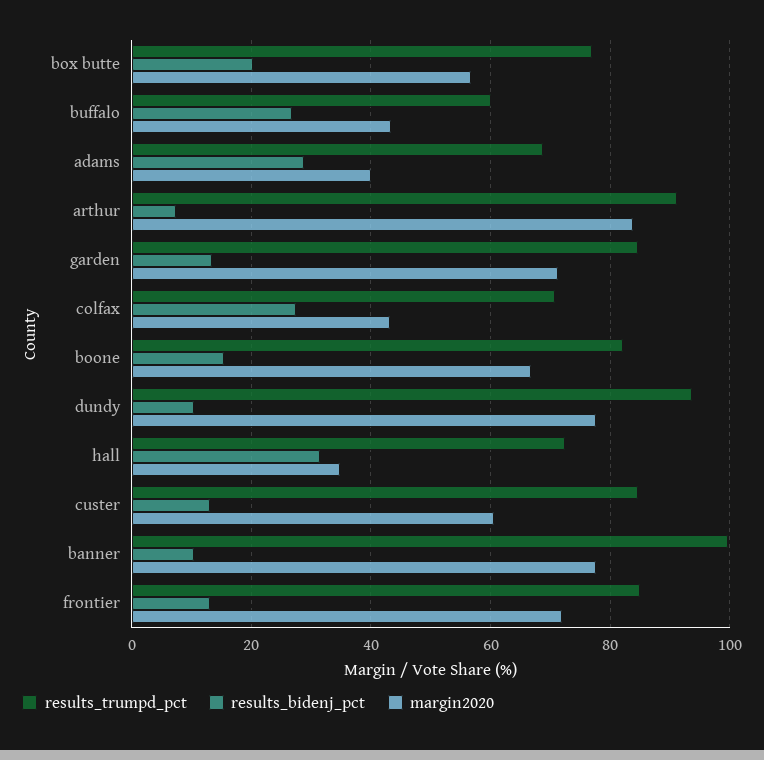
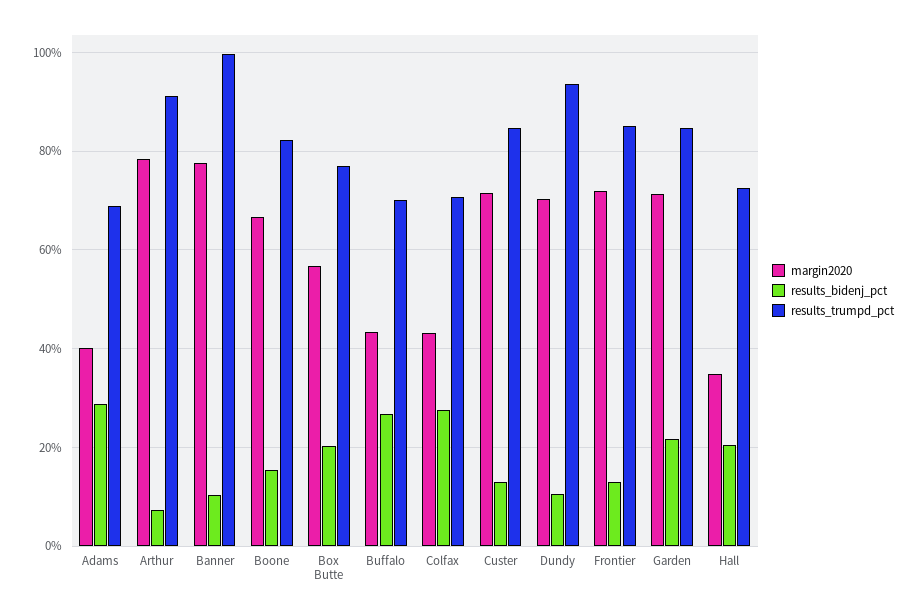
  {
    "results_trumpd_pct": {
      "box butte": 78,
-     "buffalo": 60,
+     "buffalo": 70,
      "adams": 68,
      "arthur": 92,
      "garden": 84,
      "colfax": 70,
      "boone": 82,
      "dundy": 94,
      "hall": 72,
      "custer": 84,
      "banner": 100,
      "frontier": 86
    },
    "results_bidenj_pct": {
      "box butte": 20,
      "buffalo": 26,
      "adams": 28,
      "arthur": 8,
-     "garden": 14,
+     "garden": 22,
      "colfax": 28,
      "boone": 16,
      "dundy": 10,
-     "hall": 32,
+     "hall": 20,
      "custer": 14,
      "banner": 10,
      "frontier": 14
    },
    "margin2020": {
      "box butte": 56,
      "buffalo": 44,
      "adams": 40,
-     "arthur": 84,
+     "arthur": 78,
      "garden": 72,
      "colfax": 44,
      "boone": 66,
-     "dundy": 78,
+     "dundy": 70,
      "hall": 34,
-     "custer": 60,
+     "custer": 72,
      "banner": 78,
      "frontier": 72
    }
  }

